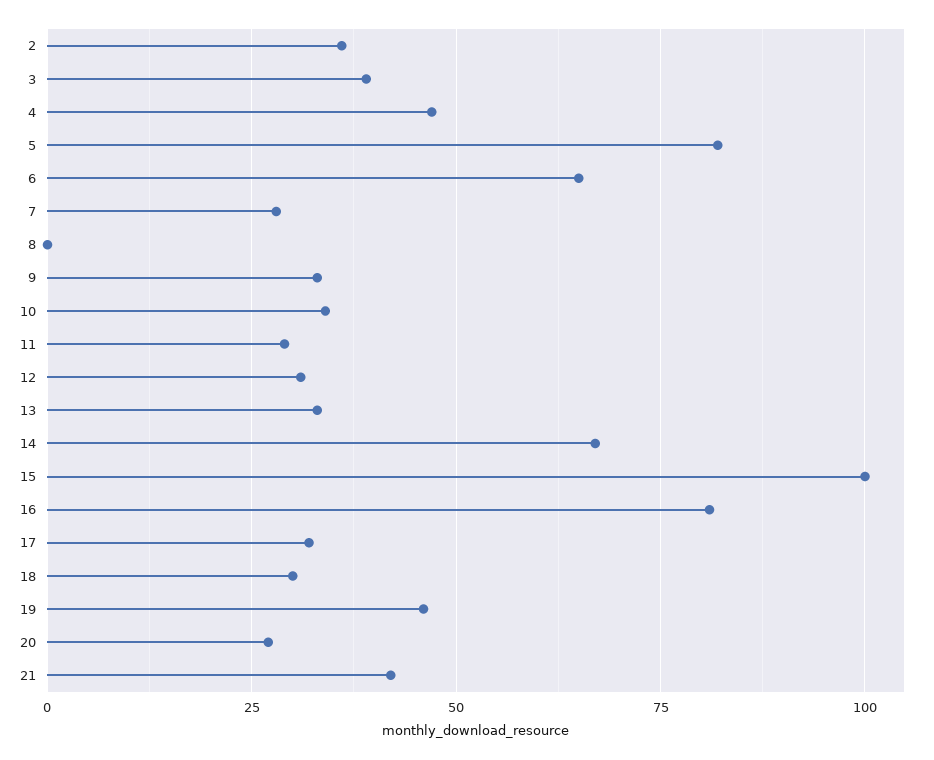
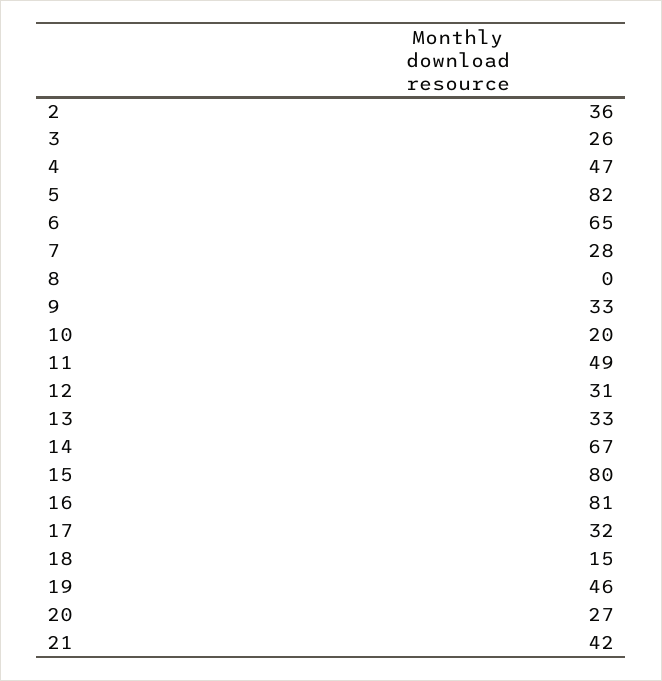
  {
    "2": 36,
-   "3": 40,
+   "3": 26,
    "4": 47,
    "5": 82,
    "6": 65,
    "7": 28,
    "8": 0,
    "9": 33,
-   "10": 35,
+   "10": 20,
-   "11": 30,
+   "11": 49,
    "12": 31,
    "13": 33,
    "14": 67,
-   "15": 100,
+   "15": 80,
    "16": 81,
    "17": 32,
-   "18": 30,
+   "18": 15,
    "19": 46,
    "20": 27,
    "21": 42
  }

